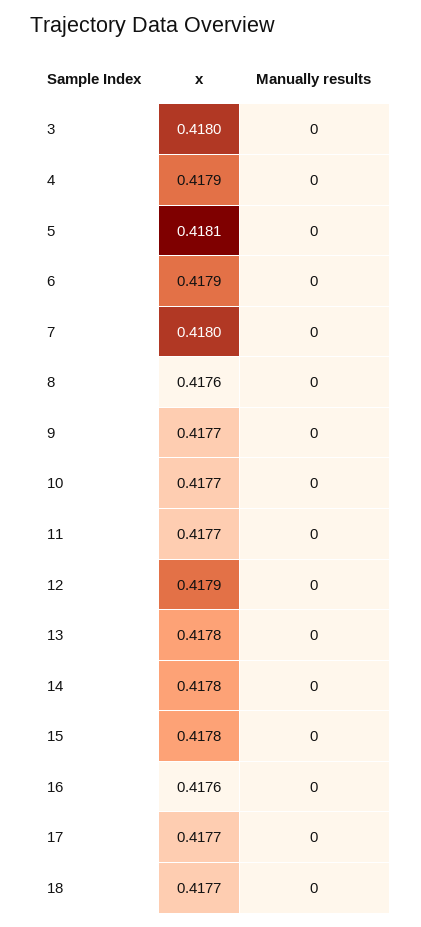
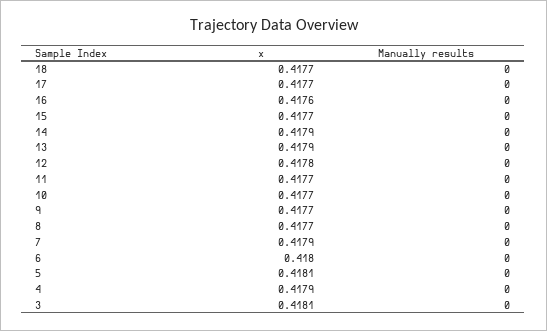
  {
    "x": {
-     "3": 0.418,
+     "3": 0.4181,
      "4": 0.4179,
      "5": 0.4181,
-     "6": 0.4179,
+     "6": 0.418,
-     "7": 0.418,
+     "7": 0.4179,
-     "8": 0.4176,
+     "8": 0.4177,
      "9": 0.4177,
      "10": 0.4177,
      "11": 0.4177,
-     "12": 0.4179,
+     "12": 0.4178,
-     "13": 0.4178,
+     "13": 0.4179,
-     "14": 0.4178,
+     "14": 0.4179,
-     "15": 0.4178,
+     "15": 0.4177,
      "16": 0.4176,
      "17": 0.4177,
      "18": 0.4177
    },
    "Manually results": {
      "3": 0,
      "4": 0,
      "5": 0,
      "6": 0,
      "7": 0,
      "8": 0,
      "9": 0,
      "10": 0,
      "11": 0,
      "12": 0,
      "13": 0,
      "14": 0,
      "15": 0,
      "16": 0,
      "17": 0,
      "18": 0
    }
  }

